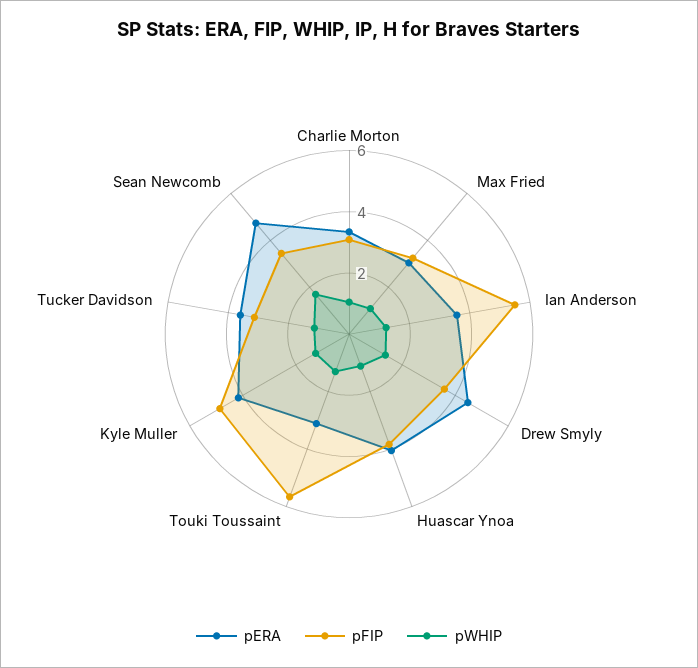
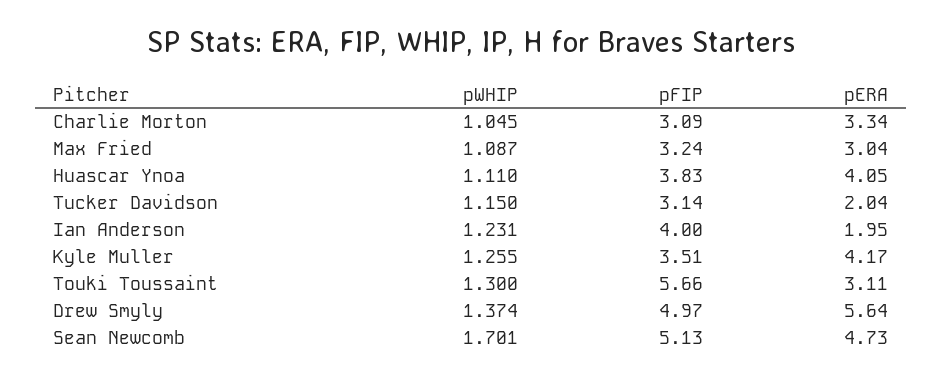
  {
    "pERA": {
      "Charlie Morton": 3.34,
      "Max Fried": 3.04,
-     "Ian Anderson": 3.5,
+     "Ian Anderson": 1.95,
-     "Drew Smyly": 4.5,
+     "Drew Smyly": 5.64,
      "Huascar Ynoa": 4.05,
      "Touki Toussaint": 3.11,
      "Kyle Muller": 4.17,
-     "Tucker Davidson": 3.5,
+     "Tucker Davidson": 2.04,
      "Sean Newcomb": 4.73
    },
    "pFIP": {
      "Charlie Morton": 3.09,
      "Max Fried": 3.24,
-     "Ian Anderson": 5.5,
+     "Ian Anderson": 4,
-     "Drew Smyly": 3.5,
+     "Drew Smyly": 4.97,
      "Huascar Ynoa": 3.83,
      "Touki Toussaint": 5.66,
-     "Kyle Muller": 5,
+     "Kyle Muller": 3.51,
      "Tucker Davidson": 3.14,
-     "Sean Newcomb": 3.5
+     "Sean Newcomb": 5.13
    },
    "pWHIP": {
      "Charlie Morton": 1.045,
      "Max Fried": 1.087,
      "Ian Anderson": 1.231,
      "Drew Smyly": 1.374,
      "Huascar Ynoa": 1.11,
      "Touki Toussaint": 1.3,
      "Kyle Muller": 1.255,
      "Tucker Davidson": 1.15,
      "Sean Newcomb": 1.701
    }
  }

